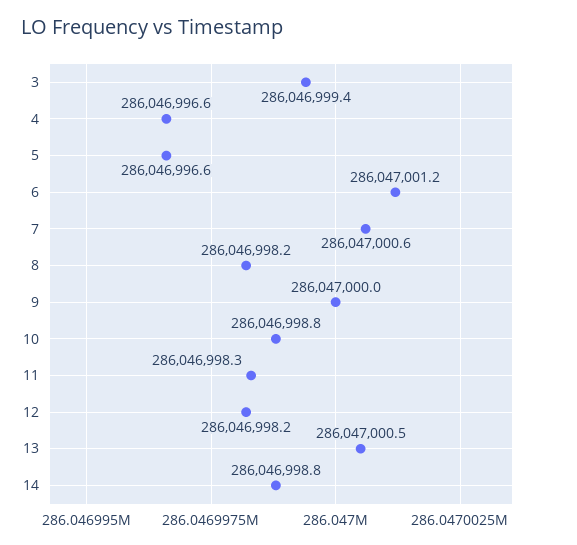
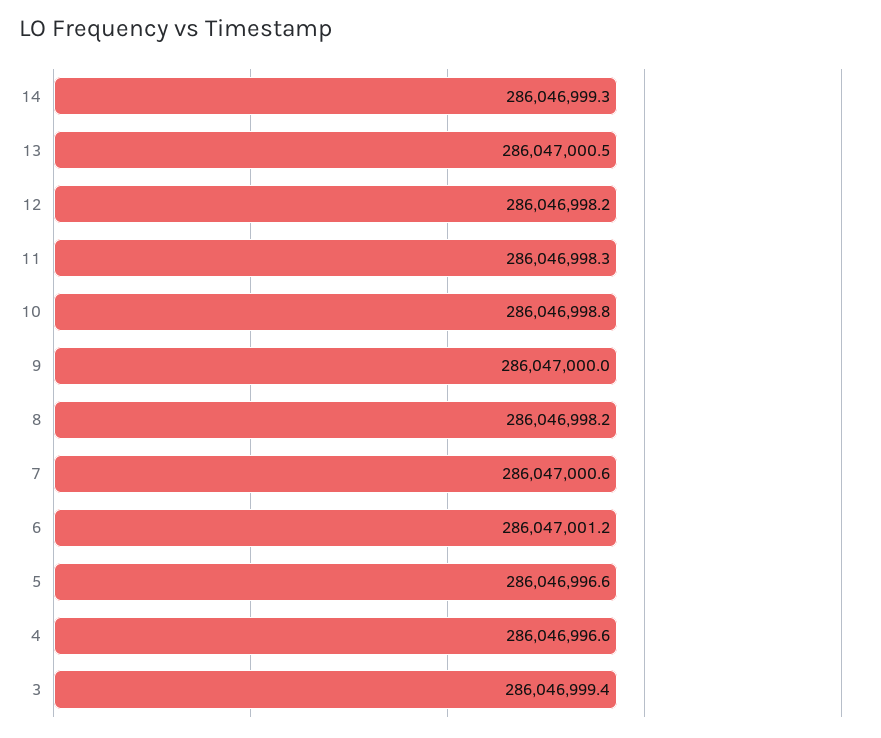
  {
    "3": 286046999.4,
    "4": 286046996.6,
    "5": 286046996.6,
    "6": 286047001.2,
    "7": 286047000.6,
    "8": 286046998.2,
    "9": 286047000,
    "10": 286046998.8,
    "11": 286046998.3,
    "12": 286046998.2,
    "13": 286047000.5,
-   "14": 286046998.8
+   "14": 286046999.3
  }

